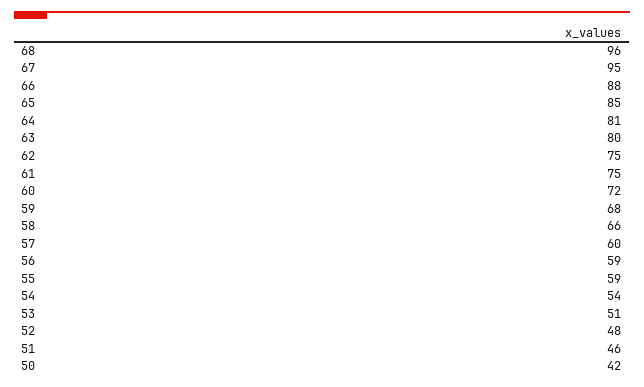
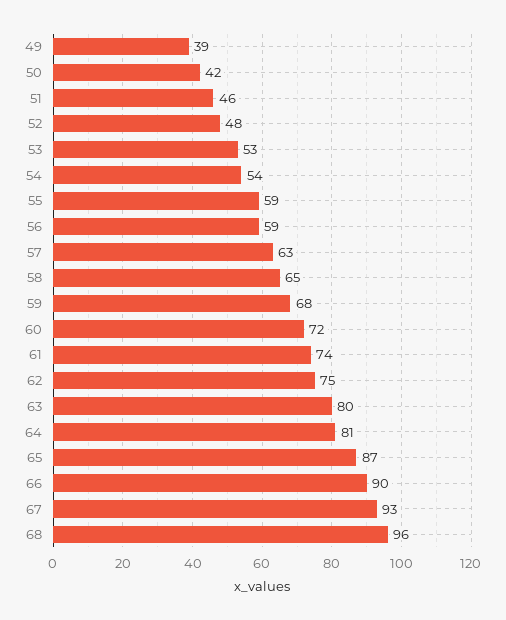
  {
    "68": 96,
-   "67": 95,
+   "67": 93,
-   "66": 88,
+   "66": 90,
-   "65": 85,
+   "65": 87,
    "64": 81,
    "63": 80,
    "62": 75,
-   "61": 75,
+   "61": 74,
    "60": 72,
    "59": 68,
-   "58": 66,
+   "58": 65,
-   "57": 60,
+   "57": 63,
    "56": 59,
    "55": 59,
    "54": 54,
-   "53": 51,
+   "53": 53,
    "52": 48,
    "51": 46,
-   "50": 42
+   "50": 42,
+   "49": 39
  }

